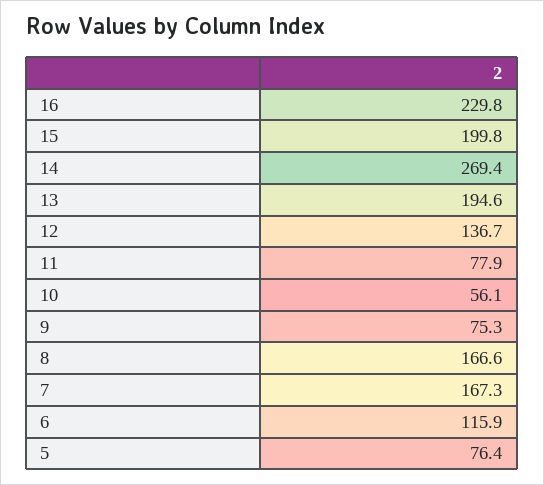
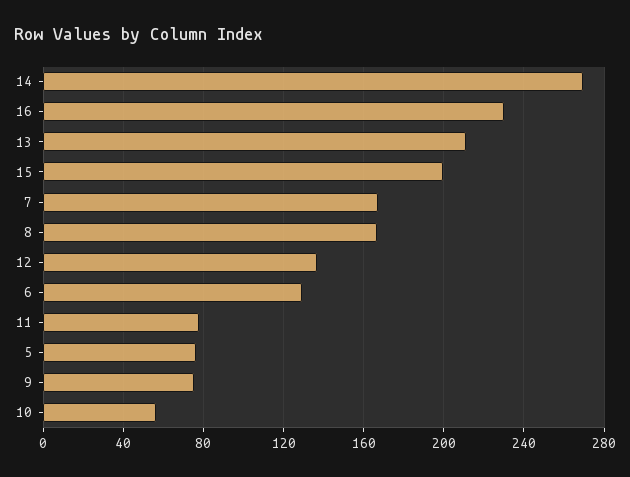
  {
    "16": 229.8,
    "15": 199.8,
    "14": 269.4,
-   "13": 194.6,
+   "13": 210,
    "12": 136.7,
    "11": 77.9,
    "10": 56.1,
    "9": 75.3,
    "8": 166.6,
    "7": 167.3,
-   "6": 115.9,
+   "6": 130,
    "5": 76.4
  }

